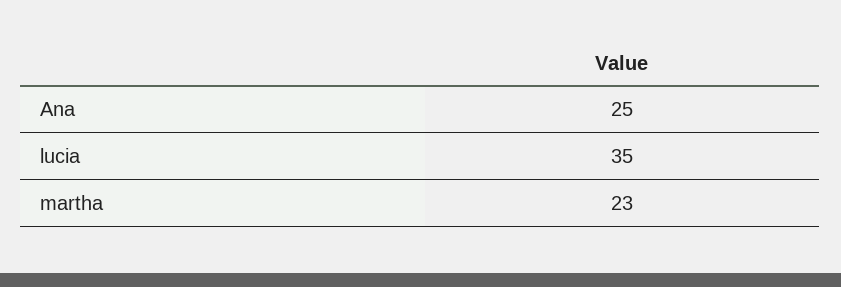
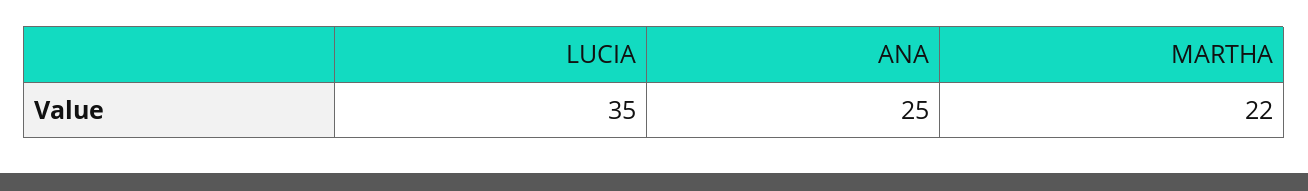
  {
    "Ana": 25,
    "lucia": 35,
-   "martha": 23
+   "martha": 22
  }

